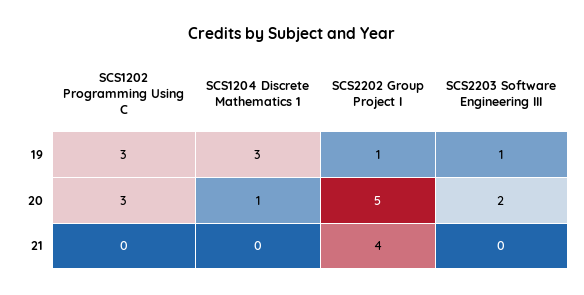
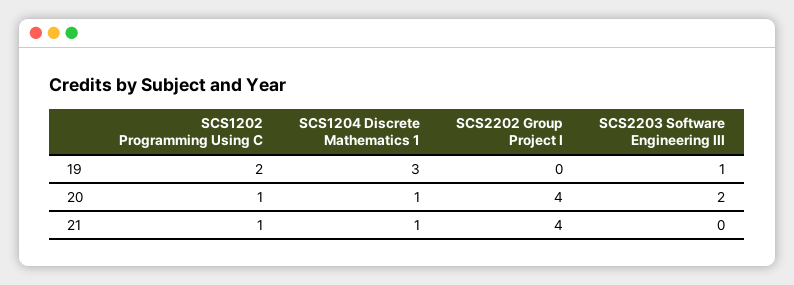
  {
    "SCS1202 Programming Using C": {
-     "19": 3,
+     "19": 2,
-     "20": 3,
+     "20": 1,
-     "21": 0
+     "21": 1
    },
    "SCS1204 Discrete Mathematics 1": {
      "19": 3,
      "20": 1,
-     "21": 0
+     "21": 1
    },
    "SCS2202 Group Project I": {
-     "19": 1,
+     "19": 0,
-     "20": 5,
+     "20": 4,
      "21": 4
    },
    "SCS2203 Software Engineering III": {
      "19": 1,
      "20": 2,
      "21": 0
    }
  }

